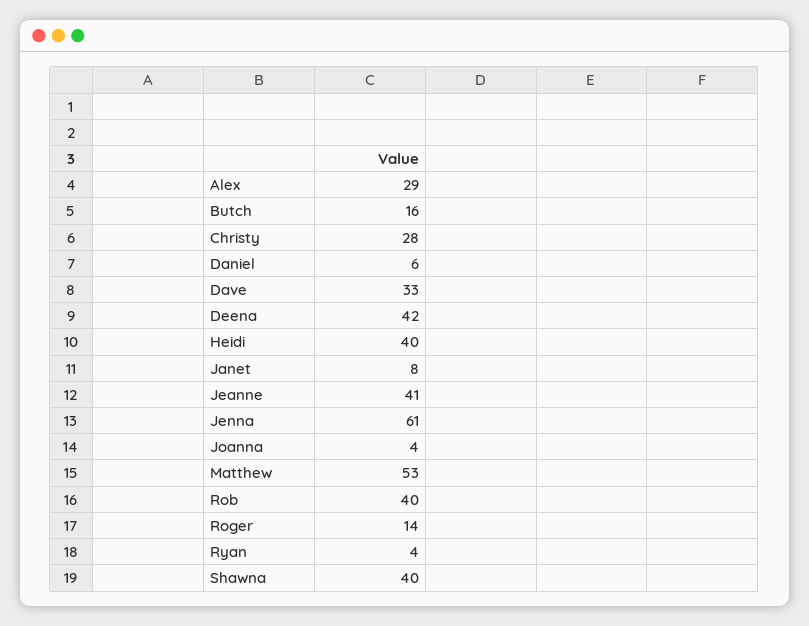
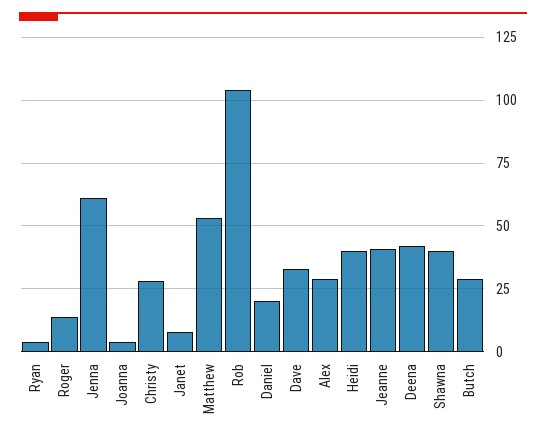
  {
    "Alex": 29,
-   "Butch": 16,
+   "Butch": 30,
    "Christy": 28,
-   "Daniel": 6,
+   "Daniel": 20,
    "Dave": 33,
    "Deena": 42,
    "Heidi": 40,
    "Janet": 8,
    "Jeanne": 41,
    "Jenna": 61,
    "Joanna": 4,
    "Matthew": 53,
-   "Rob": 40,
+   "Rob": 105,
    "Roger": 14,
    "Ryan": 4,
    "Shawna": 40
  }

